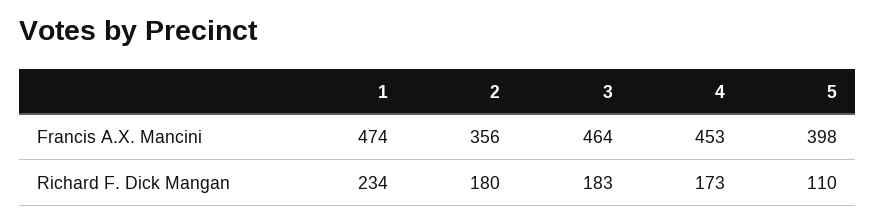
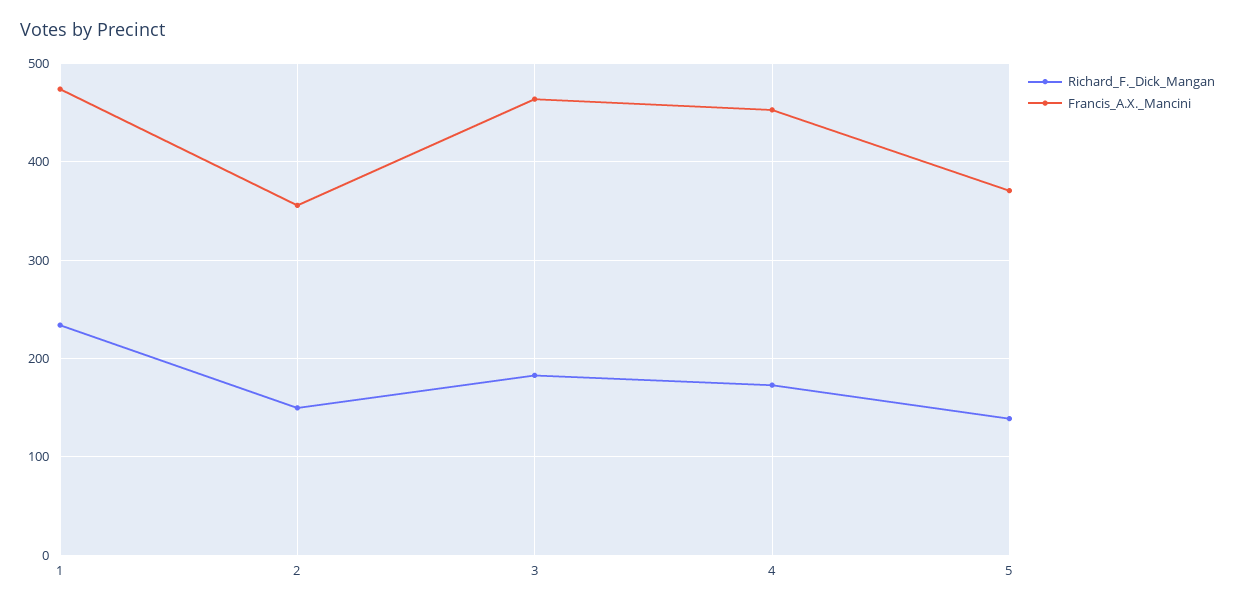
  {
    "Francis A.X. Mancini": {
      "1": 474,
      "2": 356,
      "3": 464,
      "4": 453,
-     "5": 398
+     "5": 370
    },
    "Richard F. Dick Mangan": {
      "1": 234,
-     "2": 180,
+     "2": 150,
      "3": 183,
      "4": 173,
-     "5": 110
+     "5": 140
    }
  }

